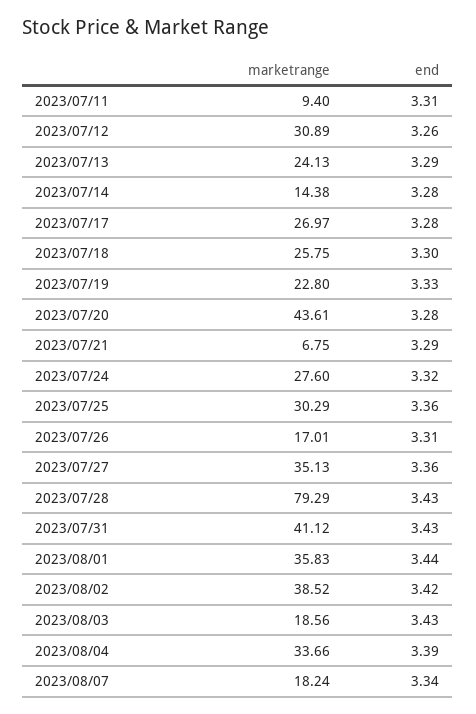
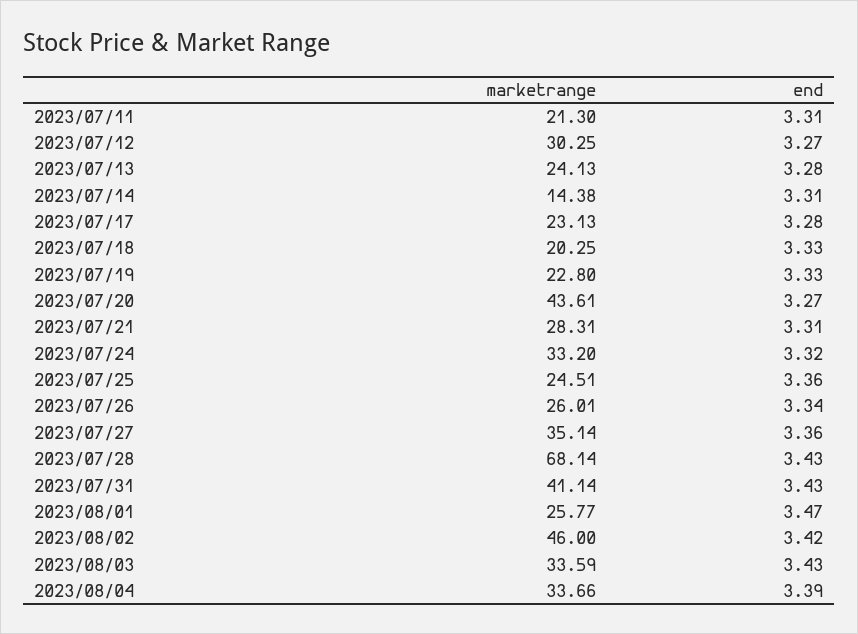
  {
    "marketrange": {
-     "2023/07/11": 9.4,
+     "2023/07/11": 21.3,
-     "2023/07/12": 30.89,
+     "2023/07/12": 30.25,
      "2023/07/13": 24.13,
      "2023/07/14": 14.38,
-     "2023/07/17": 26.97,
+     "2023/07/17": 23.13,
-     "2023/07/18": 25.75,
+     "2023/07/18": 20.25,
      "2023/07/19": 22.8,
      "2023/07/20": 43.61,
-     "2023/07/21": 6.75,
+     "2023/07/21": 28.31,
-     "2023/07/24": 27.6,
+     "2023/07/24": 33.2,
-     "2023/07/25": 30.29,
+     "2023/07/25": 24.51,
-     "2023/07/26": 17.01,
+     "2023/07/26": 26.01,
-     "2023/07/27": 35.13,
+     "2023/07/27": 35.14,
-     "2023/07/28": 79.29,
+     "2023/07/28": 68.14,
-     "2023/07/31": 41.12,
+     "2023/07/31": 41.14,
-     "2023/08/01": 35.83,
+     "2023/08/01": 25.77,
-     "2023/08/02": 38.52,
+     "2023/08/02": 46,
-     "2023/08/03": 18.56,
+     "2023/08/03": 33.59,
-     "2023/08/04": 33.66,
+     "2023/08/04": 33.66
-     "2023/08/07": 18.24
    },
    "end": {
      "2023/07/11": 3.31,
-     "2023/07/12": 3.26,
+     "2023/07/12": 3.27,
-     "2023/07/13": 3.29,
+     "2023/07/13": 3.28,
-     "2023/07/14": 3.28,
+     "2023/07/14": 3.31,
      "2023/07/17": 3.28,
-     "2023/07/18": 3.3,
+     "2023/07/18": 3.33,
      "2023/07/19": 3.33,
-     "2023/07/20": 3.28,
+     "2023/07/20": 3.27,
-     "2023/07/21": 3.29,
+     "2023/07/21": 3.31,
      "2023/07/24": 3.32,
      "2023/07/25": 3.36,
-     "2023/07/26": 3.31,
+     "2023/07/26": 3.34,
      "2023/07/27": 3.36,
      "2023/07/28": 3.43,
      "2023/07/31": 3.43,
-     "2023/08/01": 3.44,
+     "2023/08/01": 3.47,
      "2023/08/02": 3.42,
      "2023/08/03": 3.43,
-     "2023/08/04": 3.39,
+     "2023/08/04": 3.39
-     "2023/08/07": 3.34
    }
  }

